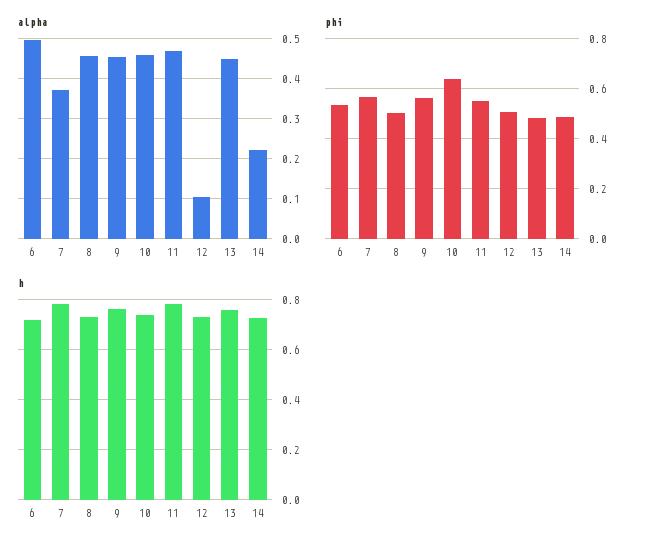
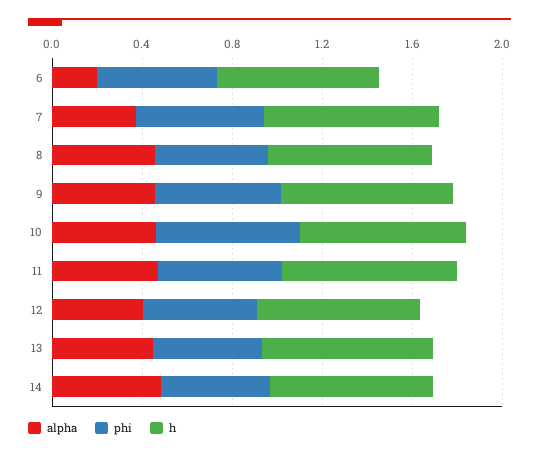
  {
    "alpha": {
-     "6": 0.5,
+     "6": 0.2,
      "7": 0.38,
      "8": 0.46,
      "9": 0.46,
      "10": 0.46,
      "11": 0.46,
-     "12": 0.1,
+     "12": 0.4,
      "13": 0.44,
-     "14": 0.22
+     "14": 0.5
    },
    "phi": {
      "6": 0.525,
      "7": 0.575,
      "8": 0.5,
      "9": 0.55,
      "10": 0.65,
      "11": 0.55,
      "12": 0.5,
      "13": 0.475,
      "14": 0.475
    },
    "h": {
      "6": 0.725,
      "7": 0.775,
      "8": 0.725,
      "9": 0.775,
      "10": 0.75,
      "11": 0.775,
      "12": 0.725,
      "13": 0.75,
      "14": 0.725
    }
  }

